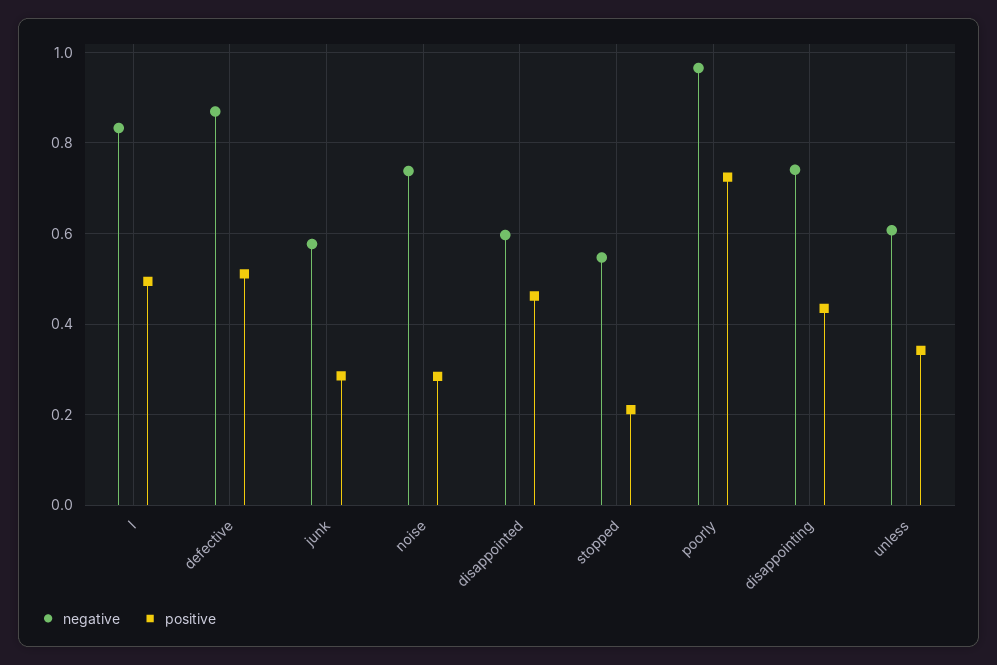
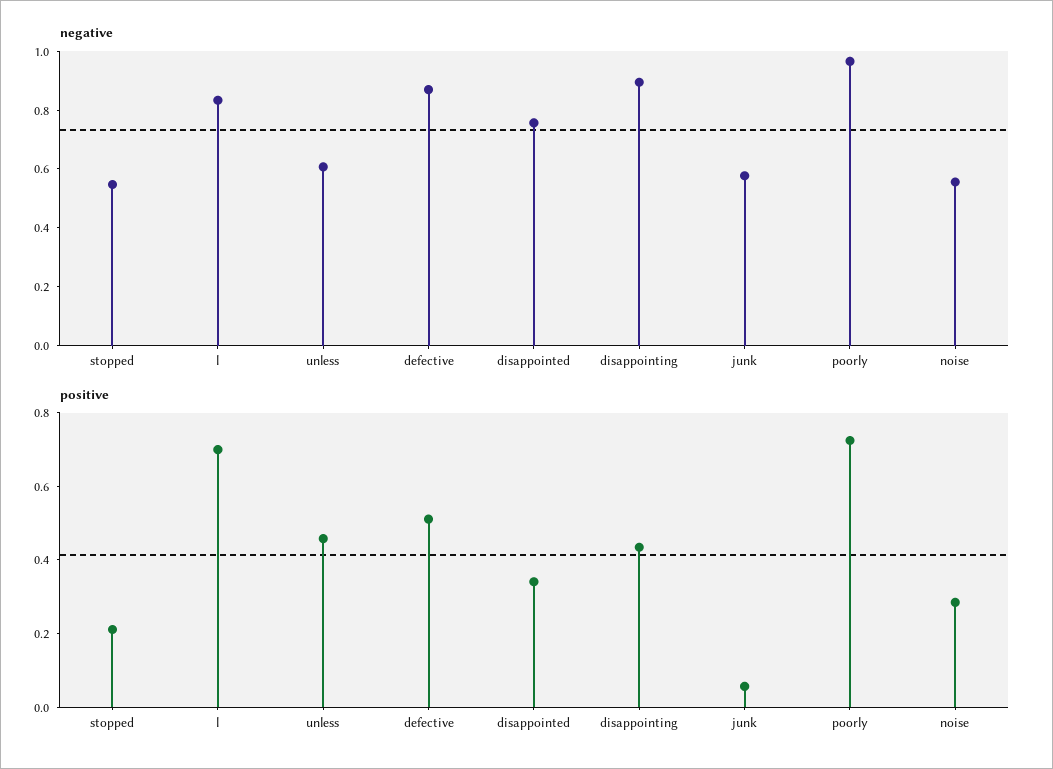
  {
    "negative": {
      "l": 0.84,
      "defective": 0.86,
      "junk": 0.58,
-     "noise": 0.74,
+     "noise": 0.55,
-     "disappointed": 0.6,
+     "disappointed": 0.75,
      "stopped": 0.54,
      "poorly": 0.96,
-     "disappointing": 0.74,
+     "disappointing": 0.9,
      "unless": 0.6
    },
    "positive": {
-     "l": 0.5,
+     "l": 0.7,
      "defective": 0.52,
-     "junk": 0.28,
+     "junk": 0.05,
      "noise": 0.28,
-     "disappointed": 0.46,
+     "disappointed": 0.35,
      "stopped": 0.22,
      "poorly": 0.72,
      "disappointing": 0.44,
-     "unless": 0.34
+     "unless": 0.45
    }
  }

